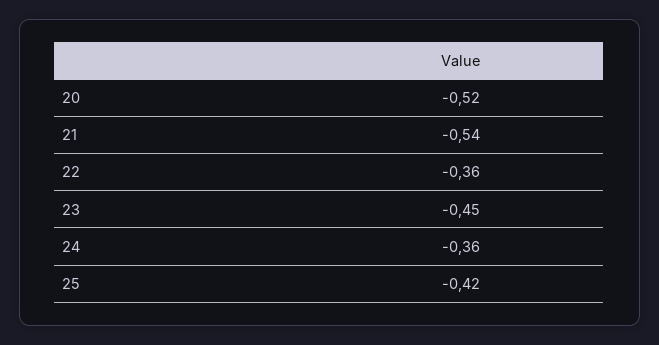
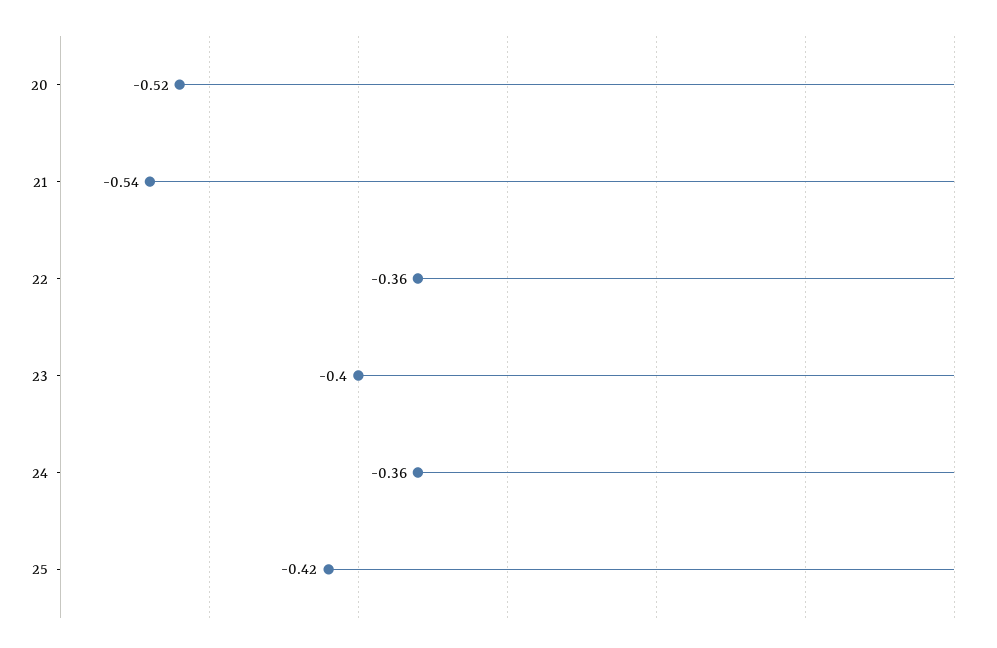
  {
    "20": -0.52,
    "21": -0.54,
    "22": -0.36,
-   "23": -0.45,
+   "23": -0.4,
    "24": -0.36,
    "25": -0.42
  }

